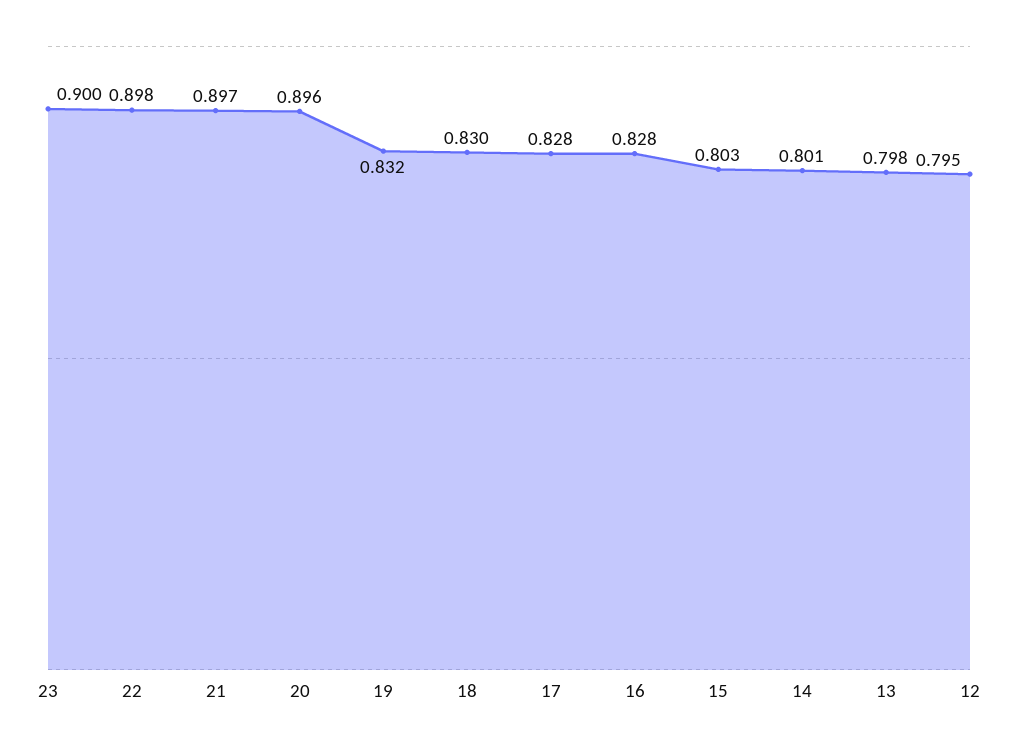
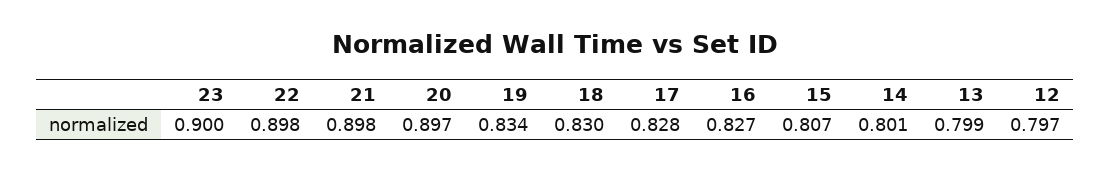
  {
    "23": 0.9,
    "22": 0.898,
-   "21": 0.897,
+   "21": 0.898,
-   "20": 0.896,
+   "20": 0.897,
-   "19": 0.832,
+   "19": 0.834,
    "18": 0.83,
    "17": 0.828,
-   "16": 0.828,
+   "16": 0.827,
-   "15": 0.803,
+   "15": 0.807,
    "14": 0.801,
-   "13": 0.798,
+   "13": 0.799,
-   "12": 0.795
+   "12": 0.797
  }

